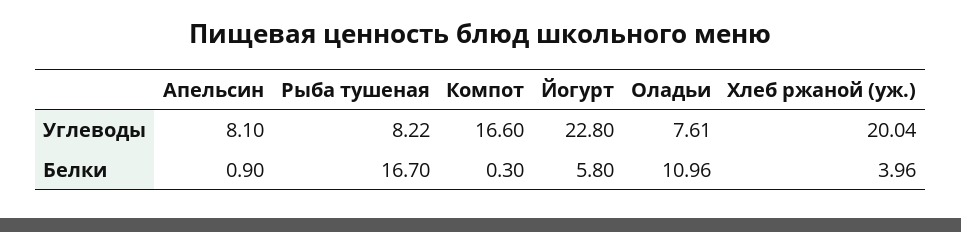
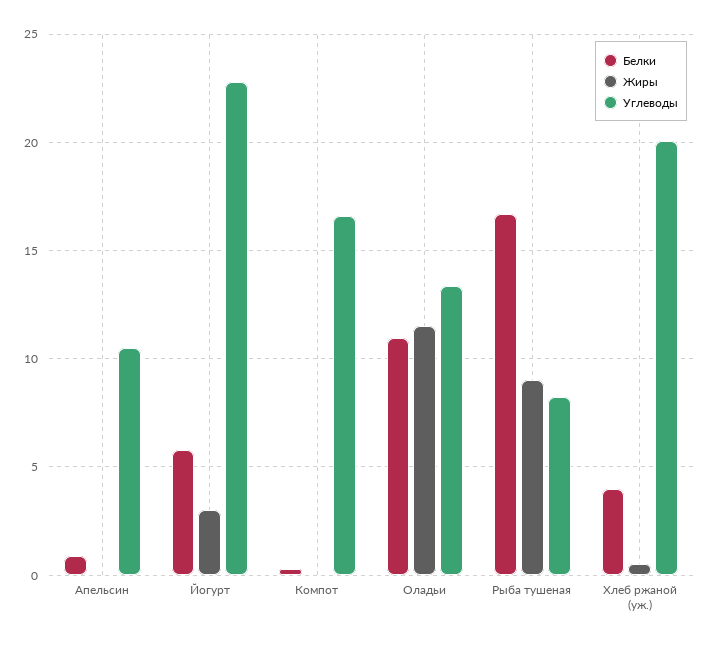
  {
    "Углеводы": {
-     "Апельсин": 8.1,
+     "Апельсин": 10.5,
      "Рыба тушеная": 8.22,
      "Компот": 16.6,
      "Йогурт": 22.8,
-     "Оладьи": 7.61,
+     "Оладьи": 13.5,
      "Хлеб ржаной (уж.)": 20.04
    },
    "Белки": {
      "Апельсин": 0.9,
      "Рыба тушеная": 16.7,
      "Компот": 0.3,
      "Йогурт": 5.8,
      "Оладьи": 10.96,
      "Хлеб ржаной (уж.)": 3.96
-   }
+   },
+   "Жиры": {
+     "Апельсин": 0,
+     "Йогурт": 3,
+     "Компот": 0,
+     "Оладьи": 11.5,
+     "Рыба тушеная": 9,
+     "Хлеб ржаной (уж.)": 0.5
+   }
  }

